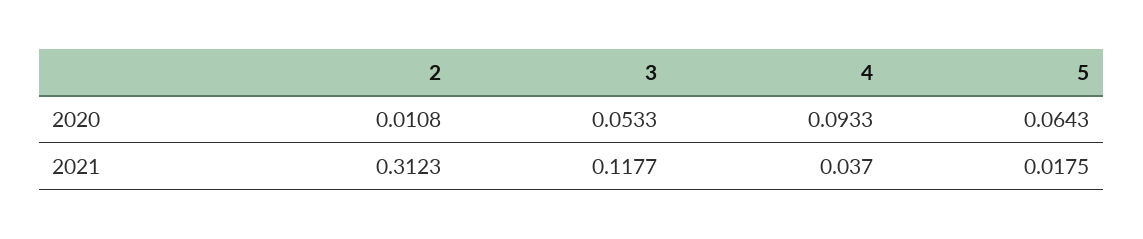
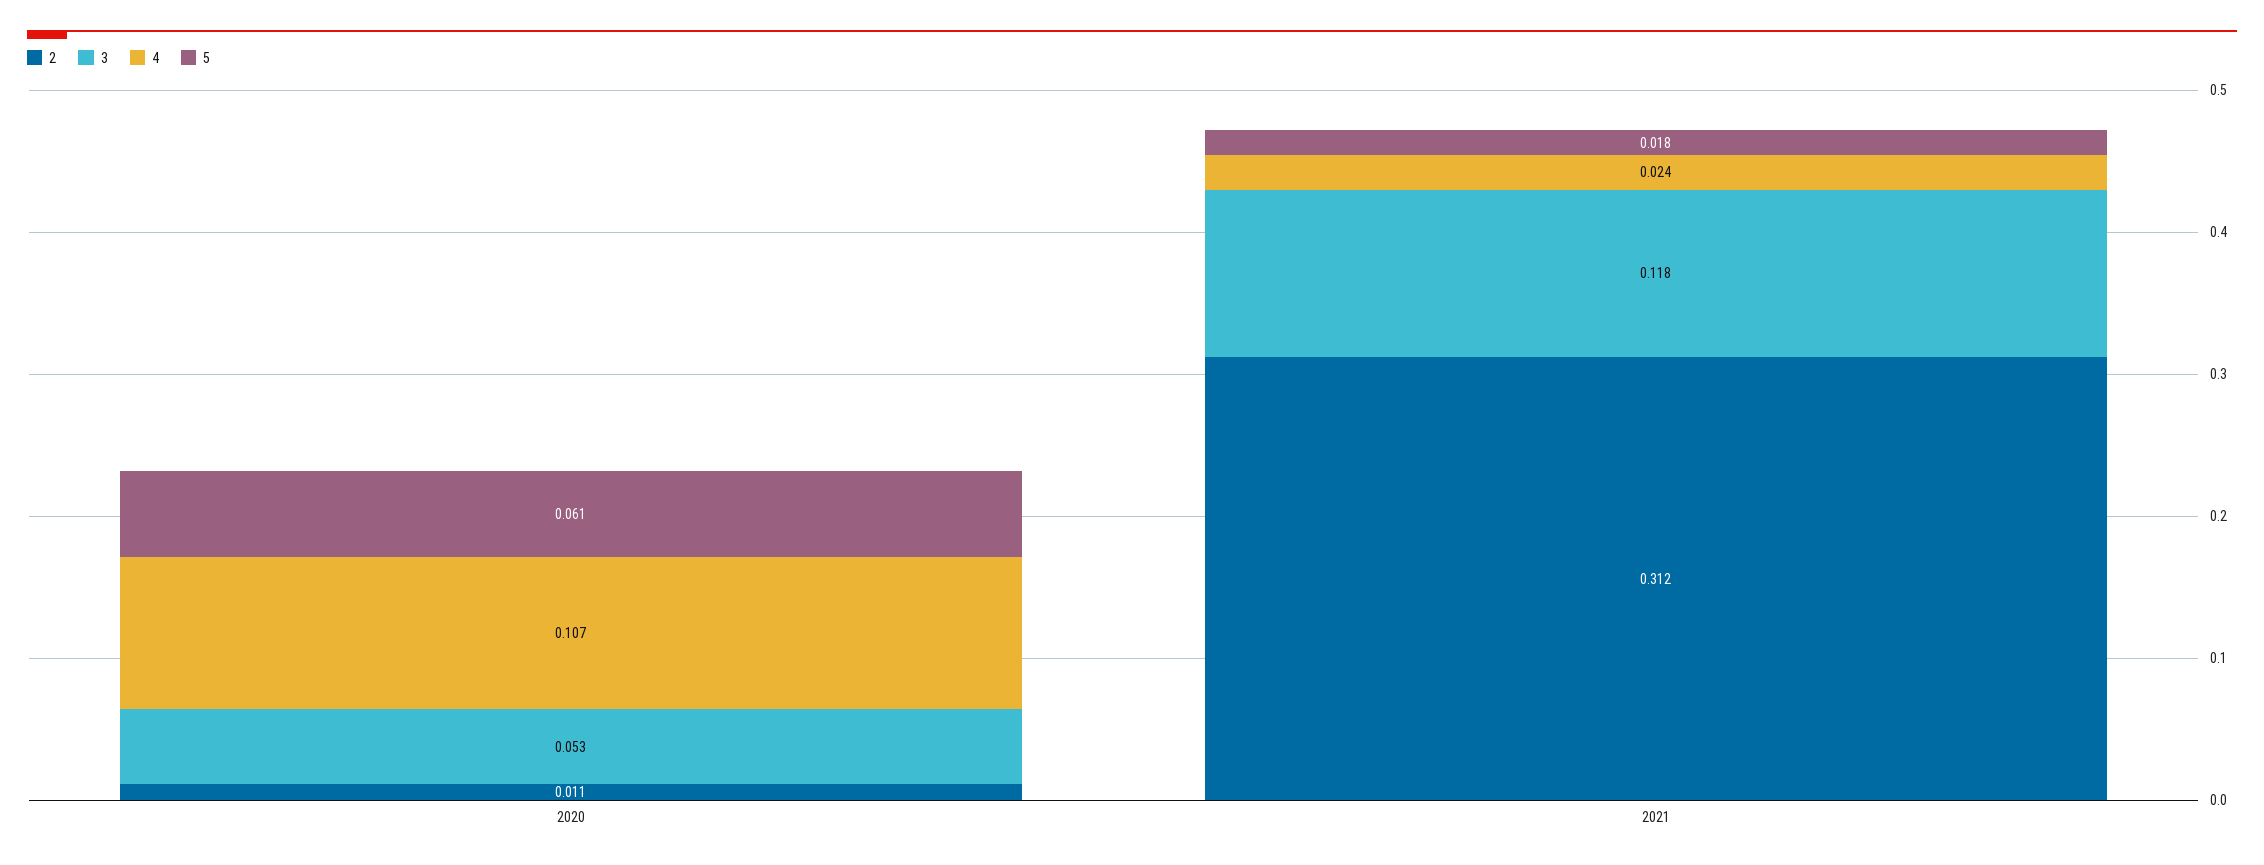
  {
    "2": {
      "2020": 0.0108,
      "2021": 0.3123
    },
    "3": {
      "2020": 0.0533,
      "2021": 0.1177
    },
    "4": {
-     "2020": 0.0933,
+     "2020": 0.107,
-     "2021": 0.037
+     "2021": 0.024
    },
    "5": {
-     "2020": 0.0643,
+     "2020": 0.061,
      "2021": 0.0175
    }
  }

